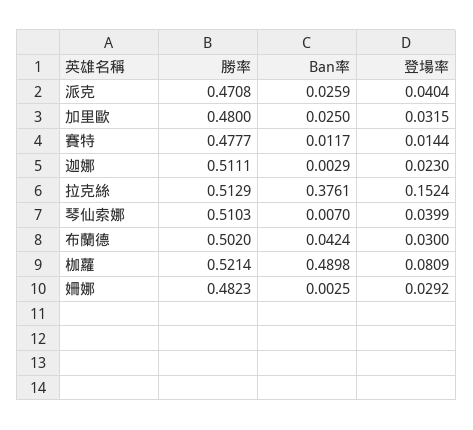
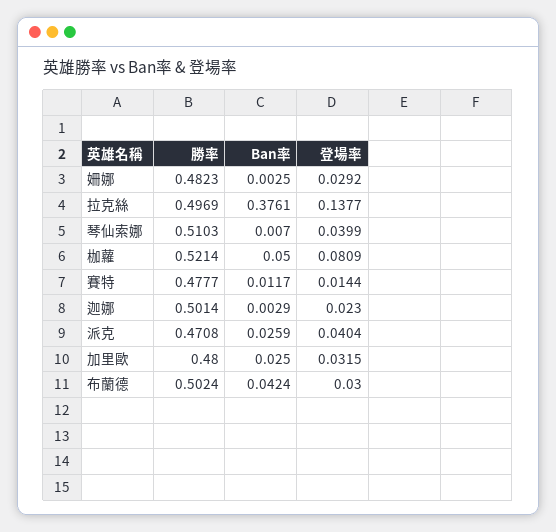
  {
    "勝率": {
      "派克": 0.4708,
      "加里歐": 0.48,
      "賽特": 0.4777,
-     "迦娜": 0.5111,
+     "迦娜": 0.5014,
-     "拉克絲": 0.5129,
+     "拉克絲": 0.4969,
      "琴仙索娜": 0.5103,
-     "布蘭德": 0.502,
+     "布蘭德": 0.5024,
      "枷蘿": 0.5214,
      "姍娜": 0.4823
    },
    "Ban率": {
      "派克": 0.0259,
      "加里歐": 0.025,
      "賽特": 0.0117,
      "迦娜": 0.0029,
      "拉克絲": 0.3761,
      "琴仙索娜": 0.007,
      "布蘭德": 0.0424,
-     "枷蘿": 0.4898,
+     "枷蘿": 0.05,
      "姍娜": 0.0025
    },
    "登場率": {
      "派克": 0.0404,
      "加里歐": 0.0315,
      "賽特": 0.0144,
      "迦娜": 0.023,
-     "拉克絲": 0.1524,
+     "拉克絲": 0.1377,
      "琴仙索娜": 0.0399,
      "布蘭德": 0.03,
      "枷蘿": 0.0809,
      "姍娜": 0.0292
    }
  }

